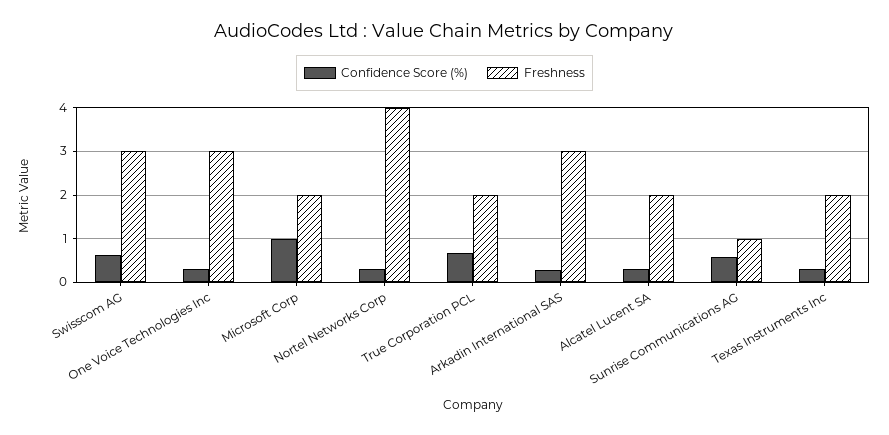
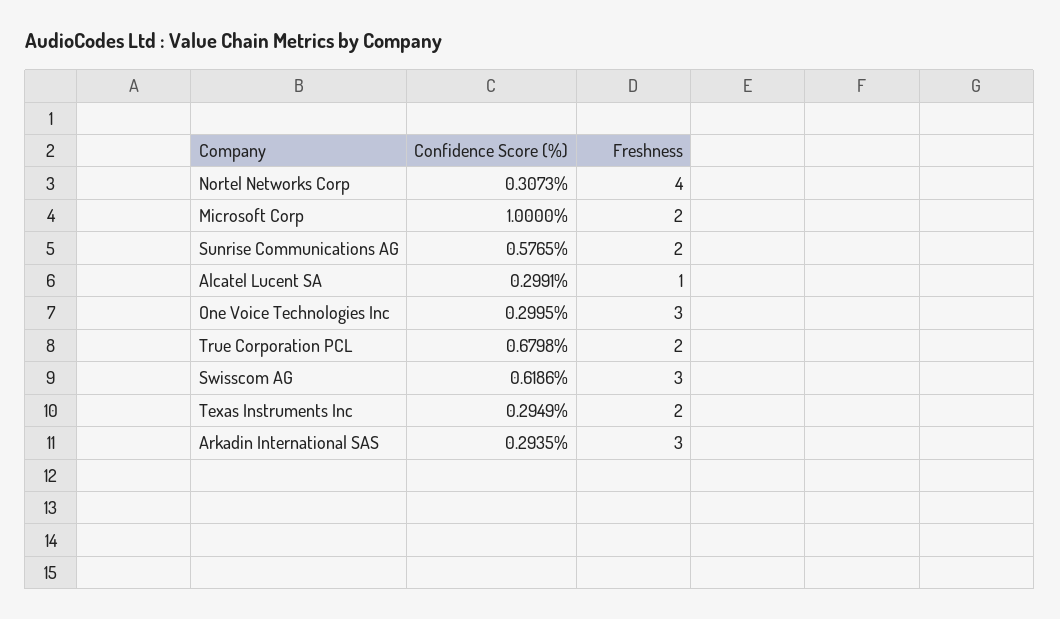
  {
    "Confidence Score (%)": {
      "Swisscom AG": 0.6186,
      "One Voice Technologies Inc": 0.2995,
      "Microsoft Corp": 1,
      "Nortel Networks Corp": 0.3073,
      "True Corporation PCL": 0.6798,
      "Arkadin International SAS": 0.2935,
      "Alcatel Lucent SA": 0.2991,
      "Sunrise Communications AG": 0.5765,
      "Texas Instruments Inc": 0.2949
    },
    "Freshness": {
      "Swisscom AG": 3,
      "One Voice Technologies Inc": 3,
      "Microsoft Corp": 2,
      "Nortel Networks Corp": 4,
      "True Corporation PCL": 2,
      "Arkadin International SAS": 3,
-     "Alcatel Lucent SA": 2,
+     "Alcatel Lucent SA": 1,
-     "Sunrise Communications AG": 1,
+     "Sunrise Communications AG": 2,
      "Texas Instruments Inc": 2
    }
  }

